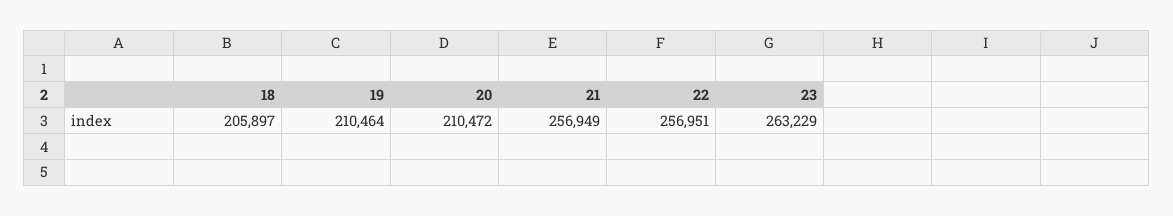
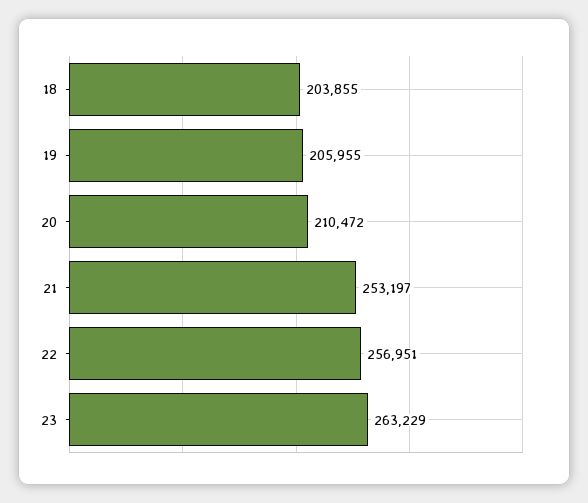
  {
-   "18": 205897,
+   "18": 203855,
-   "19": 210464,
+   "19": 205955,
    "20": 210472,
-   "21": 256949,
+   "21": 253197,
    "22": 256951,
    "23": 263229
  }

